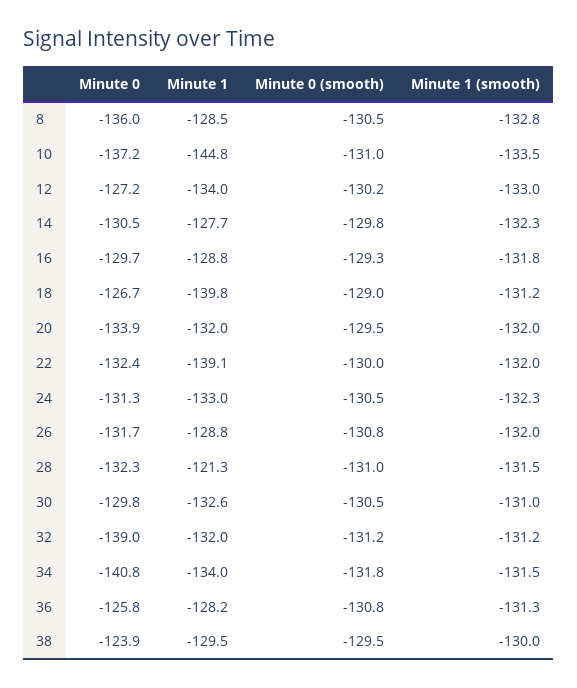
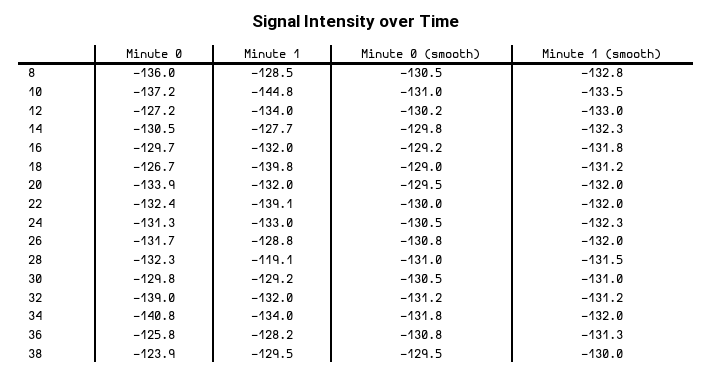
  {
    "Minute 0": {
      "8": -136,
      "10": -137.2,
      "12": -127.2,
      "14": -130.5,
      "16": -129.7,
      "18": -126.7,
      "20": -133.9,
      "22": -132.4,
      "24": -131.3,
      "26": -131.7,
      "28": -132.3,
      "30": -129.8,
      "32": -139,
      "34": -140.8,
      "36": -125.8,
      "38": -123.9
    },
    "Minute 1": {
      "8": -128.5,
      "10": -144.8,
      "12": -134,
      "14": -127.7,
-     "16": -128.8,
+     "16": -132,
      "18": -139.8,
      "20": -132,
      "22": -139.1,
      "24": -133,
      "26": -128.8,
-     "28": -121.3,
+     "28": -119.1,
-     "30": -132.6,
+     "30": -129.2,
      "32": -132,
      "34": -134,
      "36": -128.2,
      "38": -129.5
    },
    "Minute 0 (smooth)": {
      "8": -130.5,
      "10": -131,
      "12": -130.2,
      "14": -129.8,
-     "16": -129.3,
+     "16": -129.2,
      "18": -129,
      "20": -129.5,
      "22": -130,
      "24": -130.5,
      "26": -130.8,
      "28": -131,
      "30": -130.5,
      "32": -131.2,
      "34": -131.8,
      "36": -130.8,
      "38": -129.5
    },
    "Minute 1 (smooth)": {
      "8": -132.8,
      "10": -133.5,
      "12": -133,
      "14": -132.3,
      "16": -131.8,
      "18": -131.2,
      "20": -132,
      "22": -132,
      "24": -132.3,
      "26": -132,
      "28": -131.5,
      "30": -131,
      "32": -131.2,
-     "34": -131.5,
+     "34": -132,
      "36": -131.3,
      "38": -130
    }
  }

